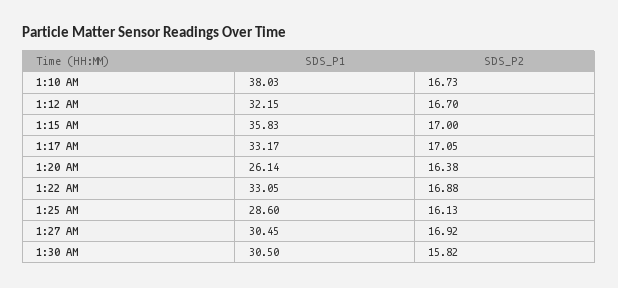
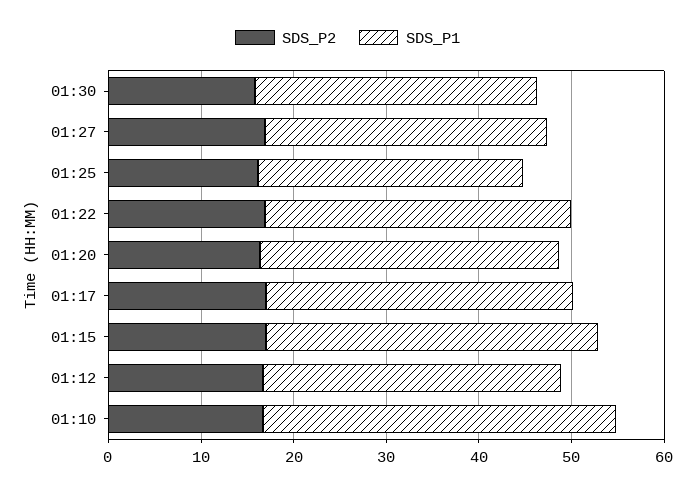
  {
    "SDS_P1": {
      "1:10 AM": 38.03,
      "1:12 AM": 32.15,
      "1:15 AM": 35.83,
      "1:17 AM": 33.17,
-     "1:20 AM": 26.14,
+     "1:20 AM": 32,
      "1:22 AM": 33.05,
      "1:25 AM": 28.6,
      "1:27 AM": 30.45,
      "1:30 AM": 30.5
    },
    "SDS_P2": {
      "1:10 AM": 16.73,
      "1:12 AM": 16.7,
      "1:15 AM": 17,
      "1:17 AM": 17.05,
      "1:20 AM": 16.38,
      "1:22 AM": 16.88,
      "1:25 AM": 16.13,
      "1:27 AM": 16.92,
      "1:30 AM": 15.82
    }
  }

